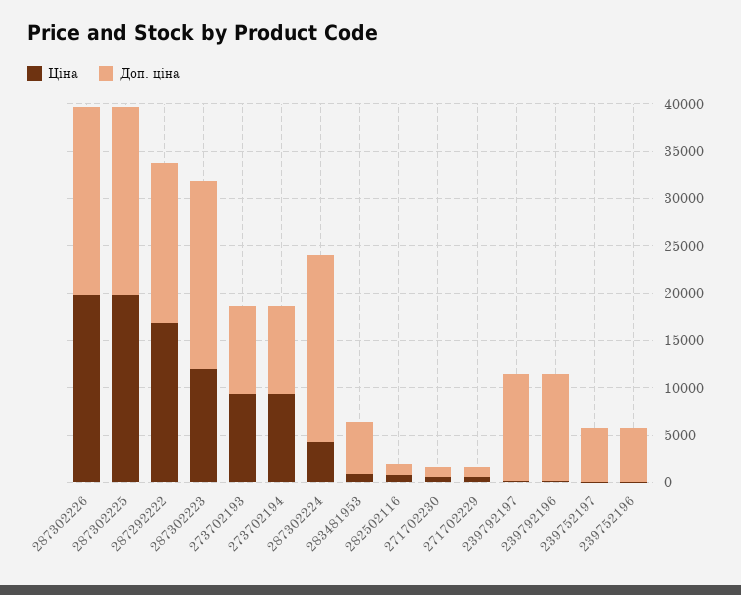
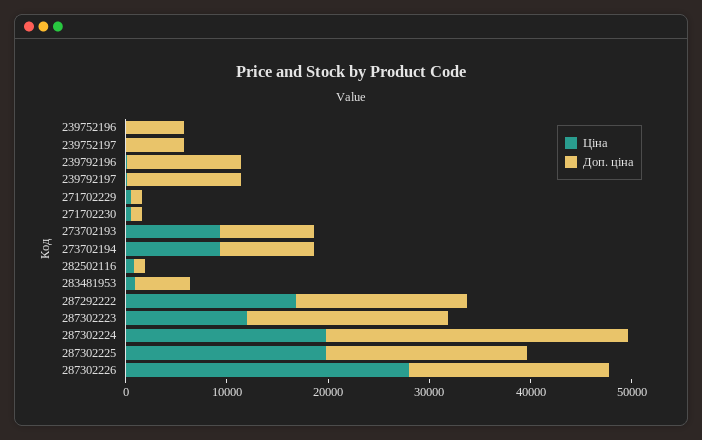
  {
    "Ціна": {
-     "287302226": 20000,
+     "287302226": 28000,
      "287302225": 20000,
      "287292222": 17000,
      "287302223": 12000,
      "273702193": 9000,
      "273702194": 9000,
-     "287302224": 4000,
+     "287302224": 20000,
      "283481953": 1000,
      "282502116": 1000,
      "271702230": 1000,
      "271702229": 1000,
      "239792197": 0,
      "239792196": 0,
      "239752197": 0,
      "239752196": 0
    },
    "Доп. ціна": {
      "287302226": 20000,
      "287302225": 20000,
      "287292222": 17000,
      "287302223": 20000,
      "273702193": 9000,
      "273702194": 9000,
-     "287302224": 20000,
+     "287302224": 30000,
      "283481953": 5000,
      "282502116": 1000,
      "271702230": 1000,
      "271702229": 1000,
      "239792197": 11000,
      "239792196": 11000,
      "239752197": 6000,
      "239752196": 6000
    }
  }

